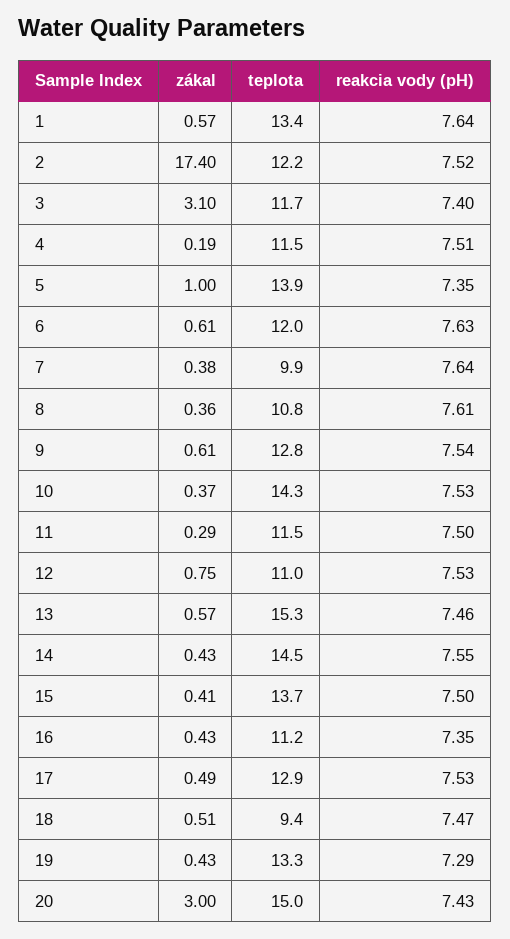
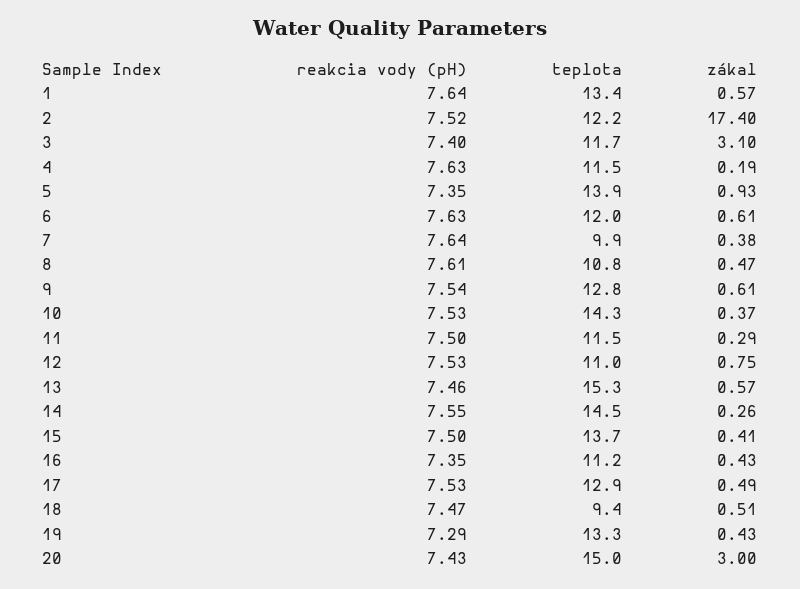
  {
    "zákal": {
      "1": 0.57,
      "2": 17.4,
      "3": 3.1,
      "4": 0.19,
-     "5": 1,
+     "5": 0.93,
      "6": 0.61,
      "7": 0.38,
-     "8": 0.36,
+     "8": 0.47,
      "9": 0.61,
      "10": 0.37,
      "11": 0.29,
      "12": 0.75,
      "13": 0.57,
-     "14": 0.43,
+     "14": 0.26,
      "15": 0.41,
      "16": 0.43,
      "17": 0.49,
      "18": 0.51,
      "19": 0.43,
      "20": 3
    },
    "teplota": {
      "1": 13.4,
      "2": 12.2,
      "3": 11.7,
      "4": 11.5,
      "5": 13.9,
      "6": 12,
      "7": 9.9,
      "8": 10.8,
      "9": 12.8,
      "10": 14.3,
      "11": 11.5,
      "12": 11,
      "13": 15.3,
      "14": 14.5,
      "15": 13.7,
      "16": 11.2,
      "17": 12.9,
      "18": 9.4,
      "19": 13.3,
      "20": 15
    },
    "reakcia vody (pH)": {
      "1": 7.64,
      "2": 7.52,
      "3": 7.4,
-     "4": 7.51,
+     "4": 7.63,
      "5": 7.35,
      "6": 7.63,
      "7": 7.64,
      "8": 7.61,
      "9": 7.54,
      "10": 7.53,
      "11": 7.5,
      "12": 7.53,
      "13": 7.46,
      "14": 7.55,
      "15": 7.5,
      "16": 7.35,
      "17": 7.53,
      "18": 7.47,
      "19": 7.29,
      "20": 7.43
    }
  }

